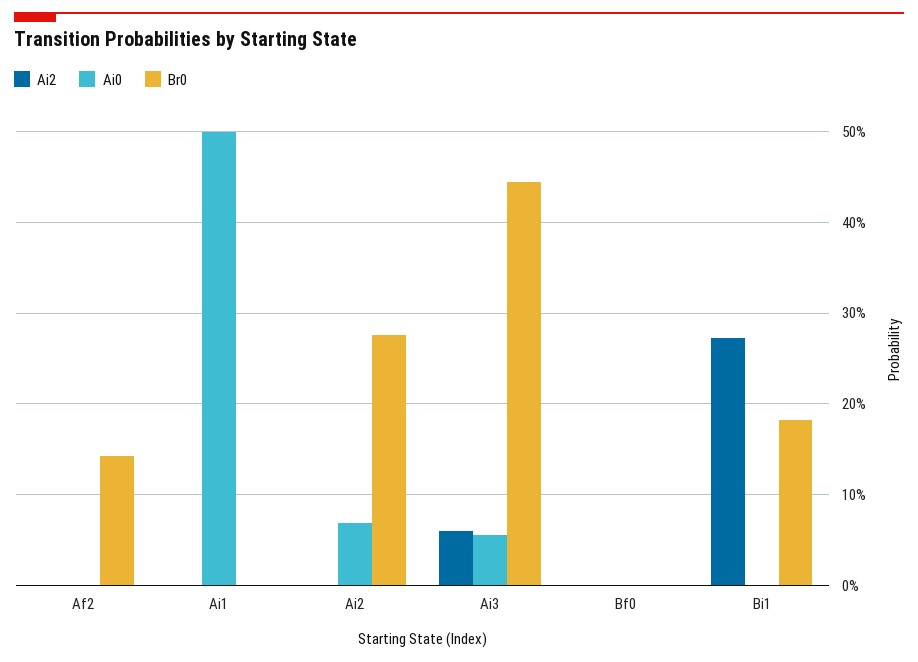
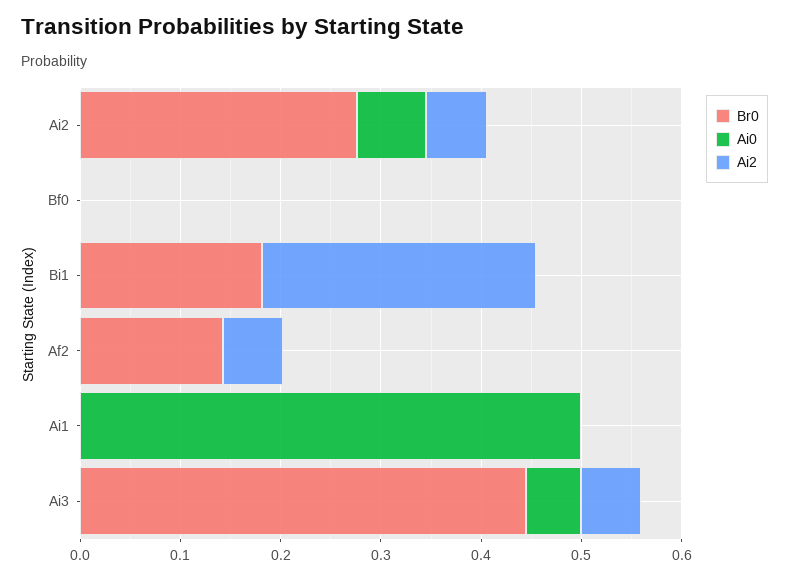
  {
    "Ai2": {
-     "Af2": 0,
+     "Af2": 0.06,
      "Ai1": 0,
-     "Ai2": 0,
+     "Ai2": 0.06,
      "Ai3": 0.06,
      "Bf0": 0,
      "Bi1": 0.27
    },
    "Ai0": {
      "Af2": 0,
      "Ai1": 0.5,
      "Ai2": 0.07,
      "Ai3": 0.06,
      "Bf0": 0,
      "Bi1": 0
    },
    "Br0": {
      "Af2": 0.14,
      "Ai1": 0,
      "Ai2": 0.28,
      "Ai3": 0.44,
      "Bf0": 0,
      "Bi1": 0.18
    }
  }

